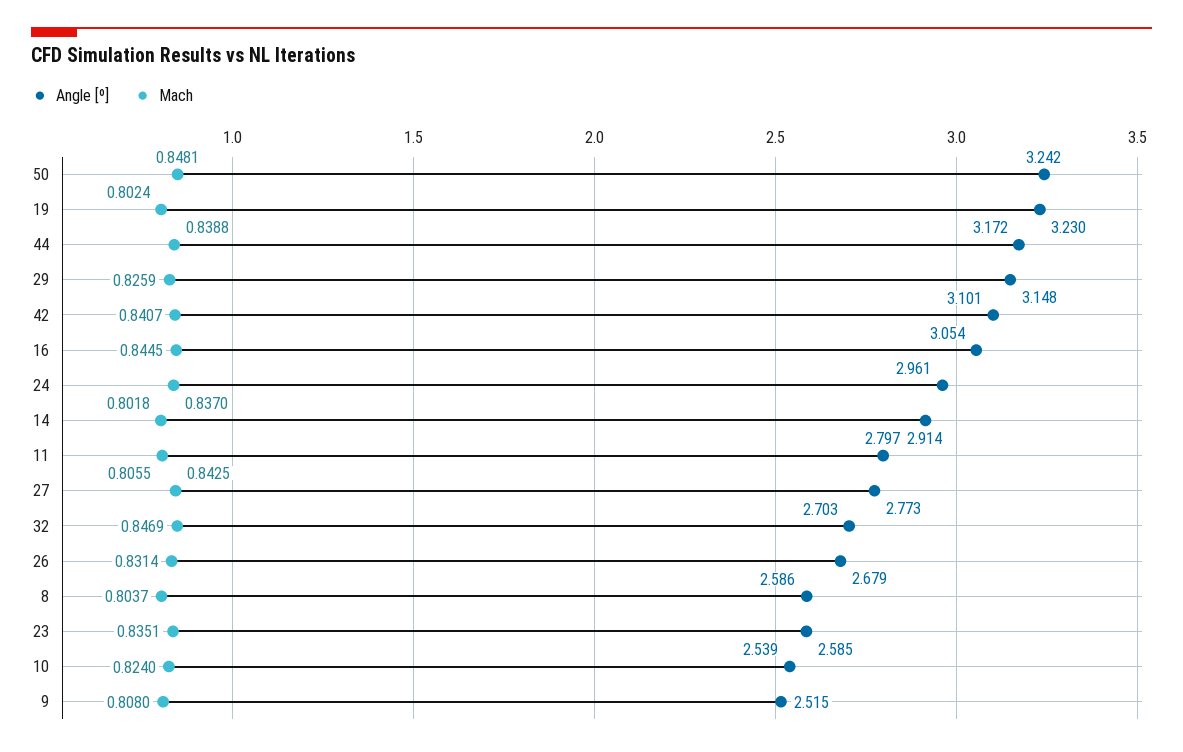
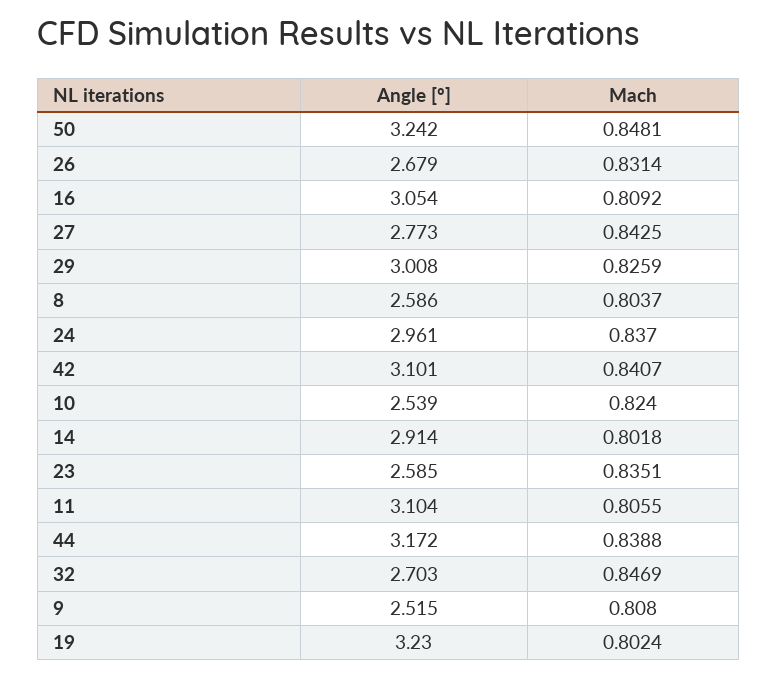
  {
    "Angle [º]": {
      "50": 3.242,
      "19": 3.23,
      "44": 3.172,
-     "29": 3.148,
+     "29": 3.008,
      "42": 3.101,
      "16": 3.054,
      "24": 2.961,
      "14": 2.914,
-     "11": 2.797,
+     "11": 3.104,
      "27": 2.773,
      "32": 2.703,
      "26": 2.679,
      "8": 2.586,
      "23": 2.585,
      "10": 2.539,
      "9": 2.515
    },
    "Mach": {
      "50": 0.8481,
      "19": 0.8024,
      "44": 0.8388,
      "29": 0.8259,
      "42": 0.8407,
-     "16": 0.8445,
+     "16": 0.8092,
      "24": 0.837,
      "14": 0.8018,
      "11": 0.8055,
      "27": 0.8425,
      "32": 0.8469,
      "26": 0.8314,
      "8": 0.8037,
      "23": 0.8351,
      "10": 0.824,
      "9": 0.808
    }
  }

